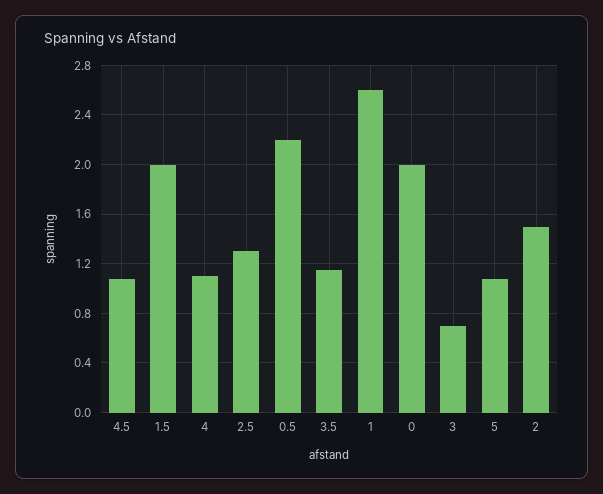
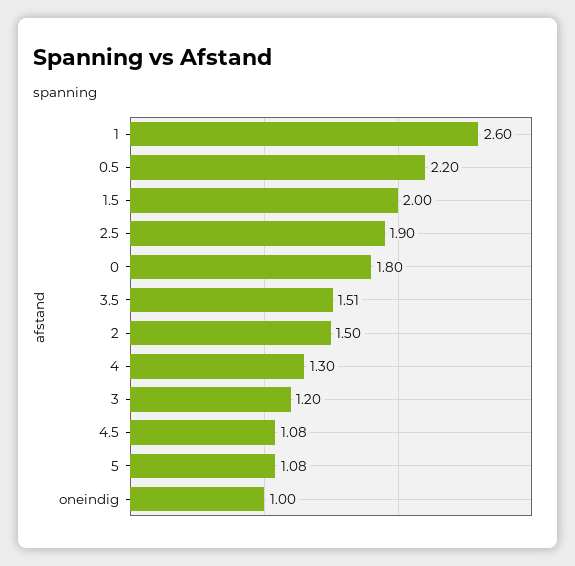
  {
    "4.5": 1.08,
    "1.5": 2,
-   "4": 1.1,
+   "4": 1.3,
-   "2.5": 1.3,
+   "2.5": 1.9,
    "0.5": 2.2,
-   "3.5": 1.15,
+   "3.5": 1.51,
    "1": 2.6,
-   "0": 2,
+   "0": 1.8,
-   "3": 0.7,
+   "3": 1.2,
    "5": 1.08,
-   "2": 1.5
+   "2": 1.5,
+   "oneindig": 1
  }

